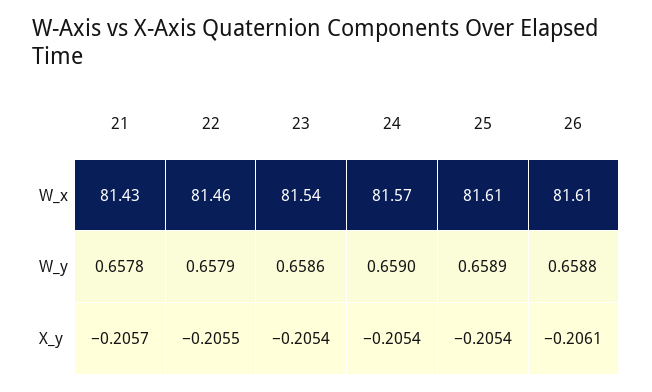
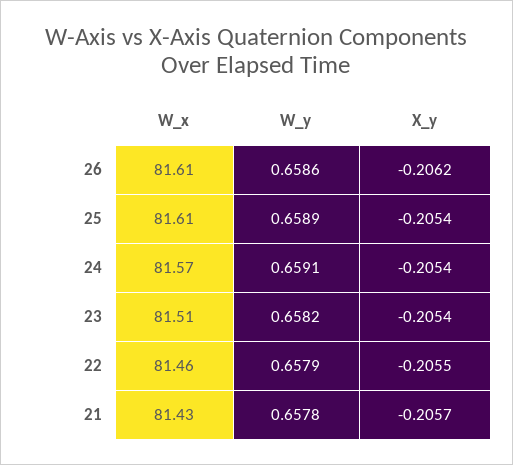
  {
    "21": {
      "W_x": 81.43,
      "W_y": 0.6578,
      "X_y": -0.2057
    },
    "22": {
      "W_x": 81.46,
      "W_y": 0.6579,
      "X_y": -0.2055
    },
    "23": {
-     "W_x": 81.54,
+     "W_x": 81.51,
-     "W_y": 0.6586,
+     "W_y": 0.6582,
      "X_y": -0.2054
    },
    "24": {
      "W_x": 81.57,
-     "W_y": 0.659,
+     "W_y": 0.6591,
      "X_y": -0.2054
    },
    "25": {
      "W_x": 81.61,
      "W_y": 0.6589,
      "X_y": -0.2054
    },
    "26": {
      "W_x": 81.61,
-     "W_y": 0.6588,
+     "W_y": 0.6586,
-     "X_y": -0.2061
+     "X_y": -0.2062
    }
  }

